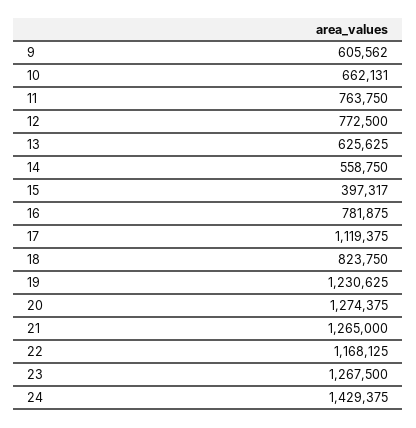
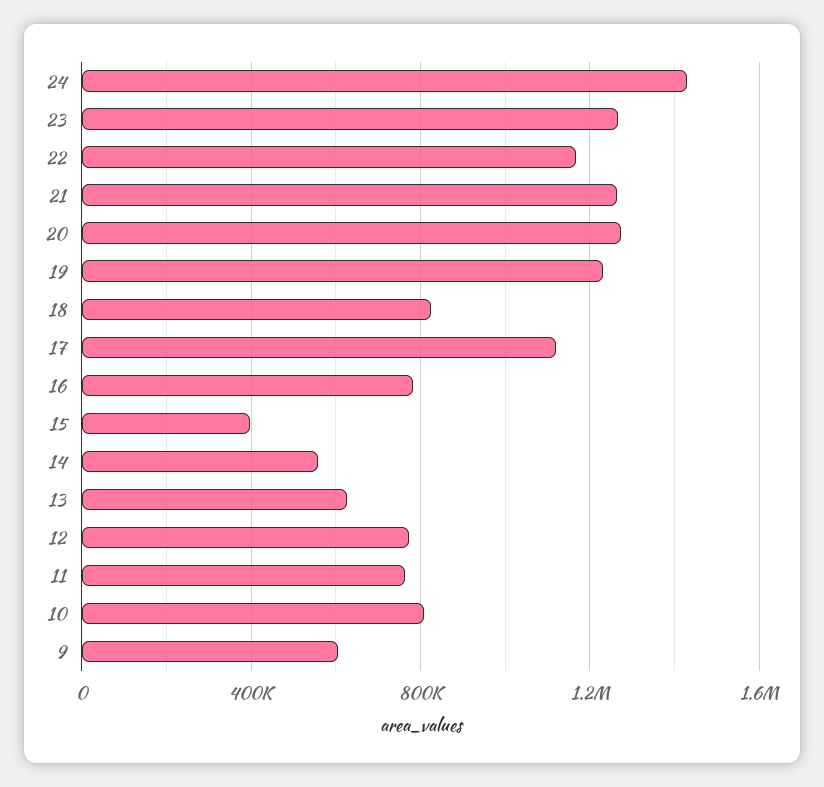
  {
    "9": 605562,
-   "10": 662131,
+   "10": 800000,
    "11": 763750,
    "12": 772500,
    "13": 625625,
    "14": 558750,
    "15": 397317,
    "16": 781875,
    "17": 1119375,
    "18": 823750,
    "19": 1230625,
    "20": 1274375,
    "21": 1265000,
    "22": 1168125,
    "23": 1267500,
    "24": 1429375
  }

